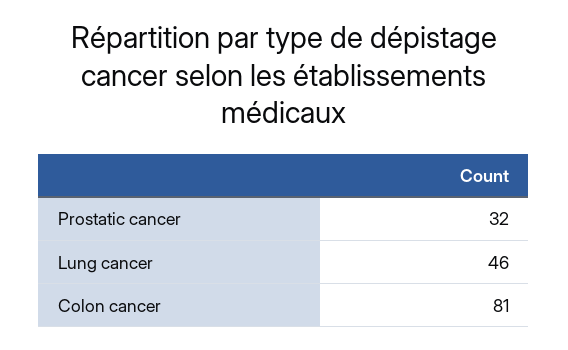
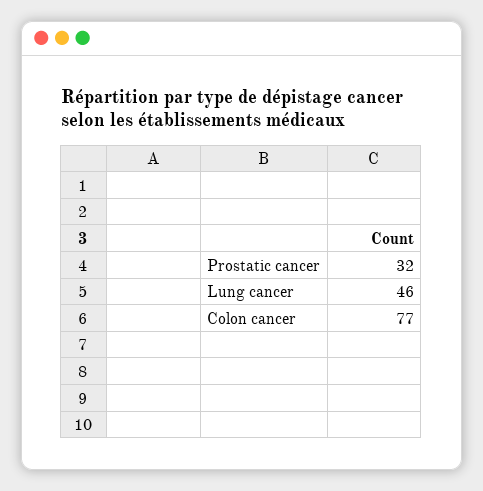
  {
    "Prostatic cancer": 32,
    "Lung cancer": 46,
-   "Colon cancer": 81
+   "Colon cancer": 77
  }

